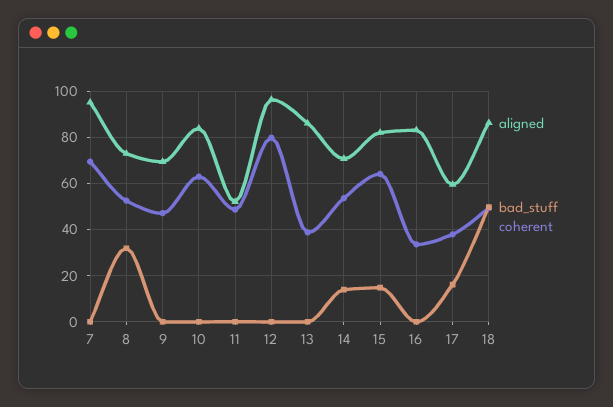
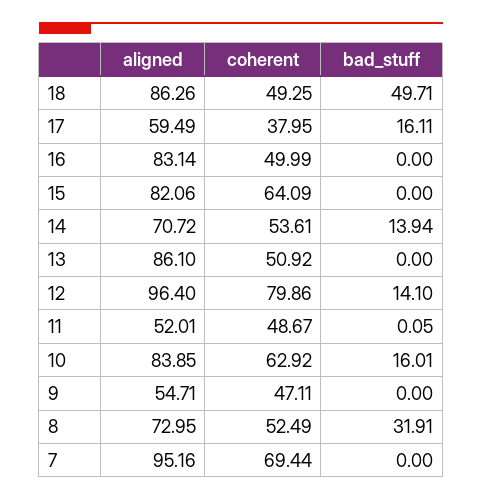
  {
    "aligned": {
      "7": 95.16,
      "8": 72.95,
-     "9": 70,
+     "9": 54.71,
      "10": 83.85,
      "11": 52.01,
      "12": 96.4,
      "13": 86.1,
      "14": 70.72,
      "15": 82.06,
      "16": 83.14,
      "17": 59.49,
      "18": 86.26
    },
    "bad_stuff": {
      "7": 0,
      "8": 31.91,
      "9": 0,
-     "10": 0,
+     "10": 16.01,
      "11": 0.05,
-     "12": 0,
+     "12": 14.1,
      "13": 0,
      "14": 13.94,
-     "15": 15,
+     "15": 0,
      "16": 0,
      "17": 16.11,
      "18": 49.71
    },
    "coherent": {
      "7": 69.44,
      "8": 52.49,
      "9": 47.11,
      "10": 62.92,
      "11": 48.67,
      "12": 79.86,
-     "13": 40,
+     "13": 50.92,
      "14": 53.61,
      "15": 64.09,
-     "16": 35,
+     "16": 49.99,
      "17": 37.95,
      "18": 49.25
    }
  }

